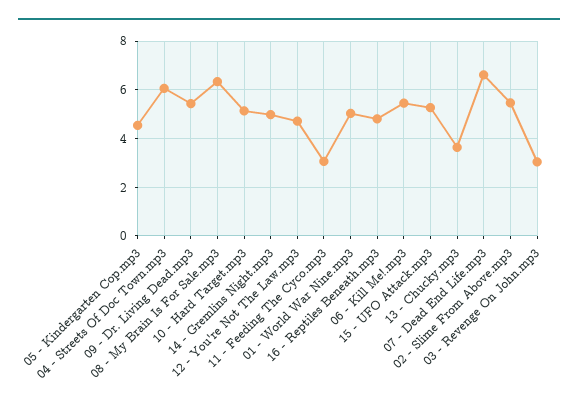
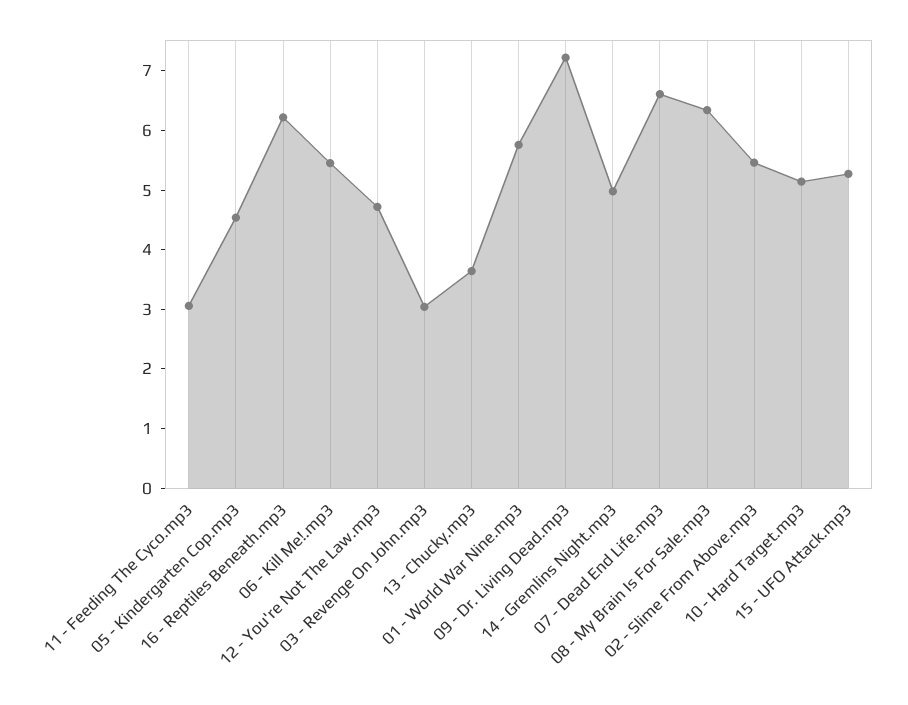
  {
    "05 - Kindergarten Cop.mp3": 4.6,
-   "04 - Streets Of Doc Town.mp3": 6,
-   "09 - Dr. Living Dead.mp3": 5.5,
+   "09 - Dr. Living Dead.mp3": 7.2,
    "08 - My Brain Is For Sale.mp3": 6.4,
    "10 - Hard Target.mp3": 5.2,
    "14 - Gremlins Night.mp3": 5,
    "12 - You're Not The Law.mp3": 4.8,
    "11 - Feeding The Cyco.mp3": 3,
-   "01 - World War Nine.mp3": 5,
+   "01 - World War Nine.mp3": 5.8,
-   "16 - Reptiles Beneath.mp3": 4.75,
+   "16 - Reptiles Beneath.mp3": 6.2,
    "06 - Kill Me!.mp3": 5.4,
    "15 - UFO Attack.mp3": 5.2,
    "13 - Chucky.mp3": 3.6,
    "07 - Dead End Life.mp3": 6.6,
    "02 - Slime From Above.mp3": 5.4,
    "03 - Revenge On John.mp3": 3
  }

